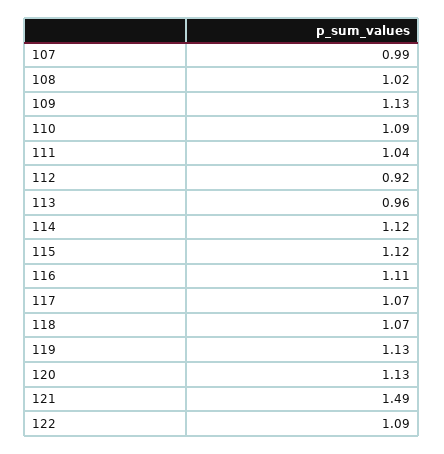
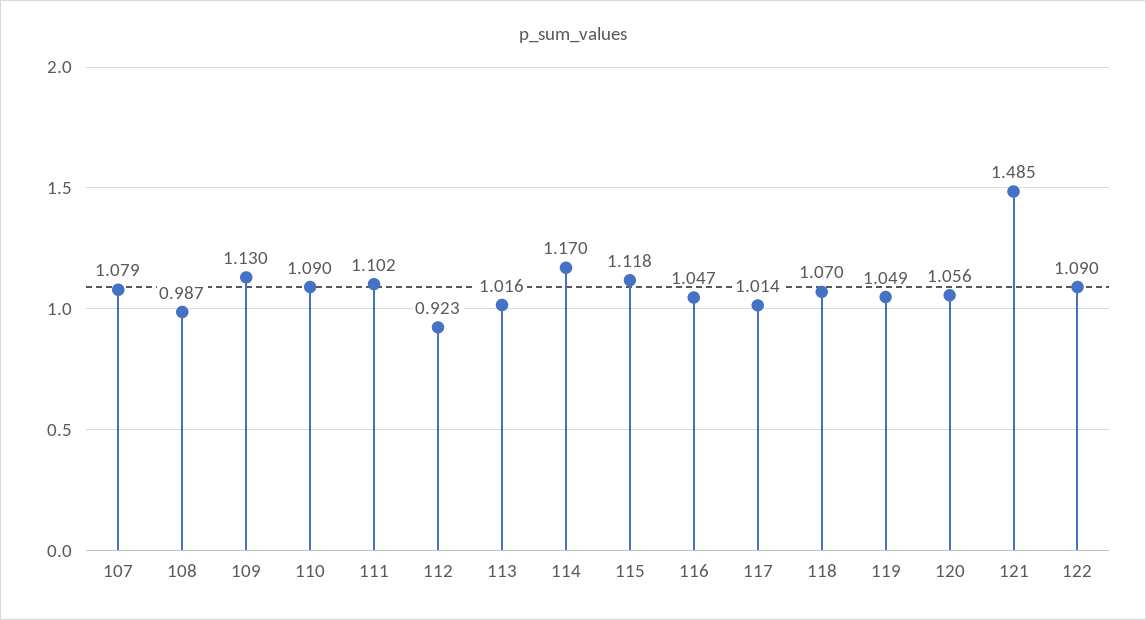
  {
-   "107": 0.99,
+   "107": 1.079,
-   "108": 1.02,
+   "108": 0.987,
    "109": 1.13,
    "110": 1.09,
-   "111": 1.04,
+   "111": 1.102,
    "112": 0.923,
-   "113": 0.96,
+   "113": 1.016,
-   "114": 1.12,
+   "114": 1.17,
    "115": 1.118,
-   "116": 1.11,
+   "116": 1.047,
-   "117": 1.07,
+   "117": 1.014,
    "118": 1.07,
-   "119": 1.13,
+   "119": 1.049,
-   "120": 1.13,
+   "120": 1.056,
    "121": 1.485,
    "122": 1.09
  }

